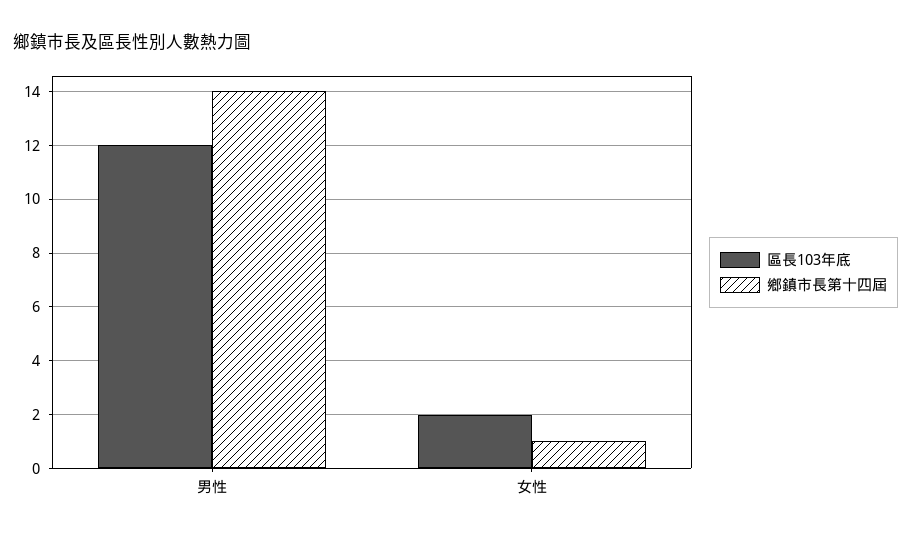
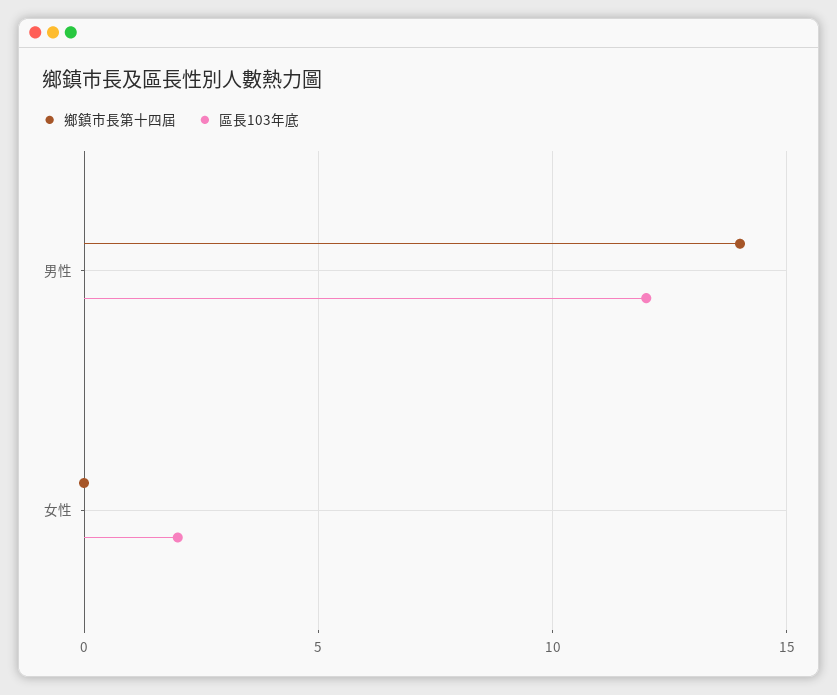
  {
    "區長103年底": {
      "男性": 12,
      "女性": 2
    },
    "鄉鎮市長第十四屆": {
      "男性": 14,
-     "女性": 1
+     "女性": 0
    }
  }

